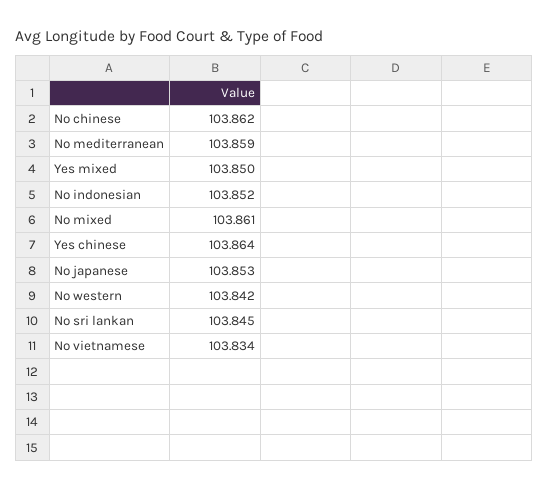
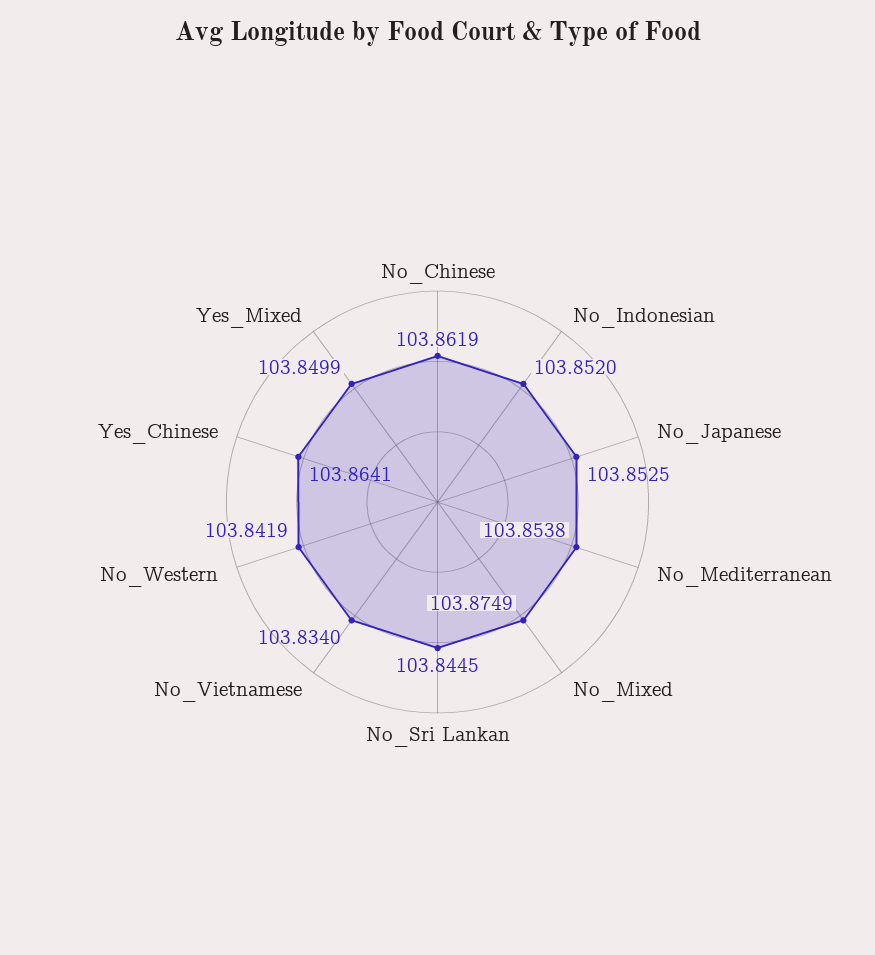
  {
    "No chinese": 103.8619,
-   "No mediterranean": 103.859,
+   "No mediterranean": 103.8538,
    "Yes mixed": 103.8499,
    "No indonesian": 103.852,
-   "No mixed": 103.861,
+   "No mixed": 103.8749,
    "Yes chinese": 103.8641,
    "No japanese": 103.8525,
    "No western": 103.8419,
    "No sri lankan": 103.8445,
    "No vietnamese": 103.834
  }

